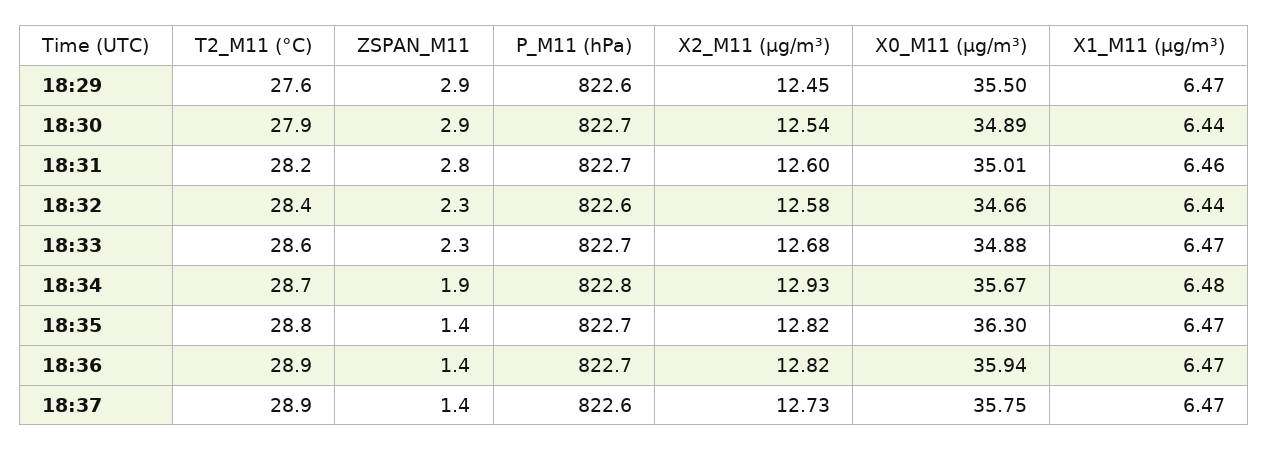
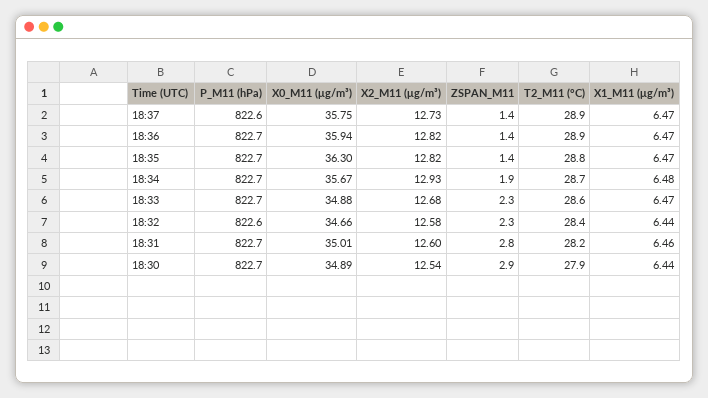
  {
    "T2_M11 (°C)": {
-     "18:29": 27.6,
      "18:30": 27.9,
      "18:31": 28.2,
      "18:32": 28.4,
      "18:33": 28.6,
      "18:34": 28.7,
      "18:35": 28.8,
      "18:36": 28.9,
      "18:37": 28.9
    },
    "ZSPAN_M11": {
-     "18:29": 2.9,
      "18:30": 2.9,
      "18:31": 2.8,
      "18:32": 2.3,
      "18:33": 2.3,
      "18:34": 1.9,
      "18:35": 1.4,
      "18:36": 1.4,
      "18:37": 1.4
    },
    "P_M11 (hPa)": {
-     "18:29": 822.6,
      "18:30": 822.7,
      "18:31": 822.7,
      "18:32": 822.6,
      "18:33": 822.7,
-     "18:34": 822.8,
+     "18:34": 822.7,
      "18:35": 822.7,
      "18:36": 822.7,
      "18:37": 822.6
    },
    "X2_M11 (μg/m³)": {
-     "18:29": 12.45,
      "18:30": 12.54,
      "18:31": 12.6,
      "18:32": 12.58,
      "18:33": 12.68,
      "18:34": 12.93,
      "18:35": 12.82,
      "18:36": 12.82,
      "18:37": 12.73
    },
    "X0_M11 (μg/m³)": {
-     "18:29": 35.5,
      "18:30": 34.89,
      "18:31": 35.01,
      "18:32": 34.66,
      "18:33": 34.88,
      "18:34": 35.67,
      "18:35": 36.3,
      "18:36": 35.94,
      "18:37": 35.75
    },
    "X1_M11 (μg/m³)": {
-     "18:29": 6.47,
      "18:30": 6.44,
      "18:31": 6.46,
      "18:32": 6.44,
      "18:33": 6.47,
      "18:34": 6.48,
      "18:35": 6.47,
      "18:36": 6.47,
      "18:37": 6.47
    }
  }

